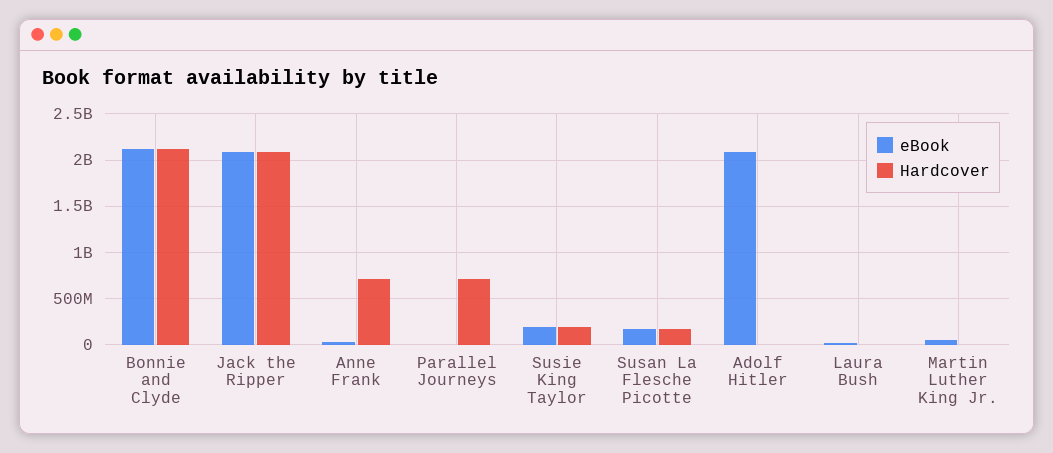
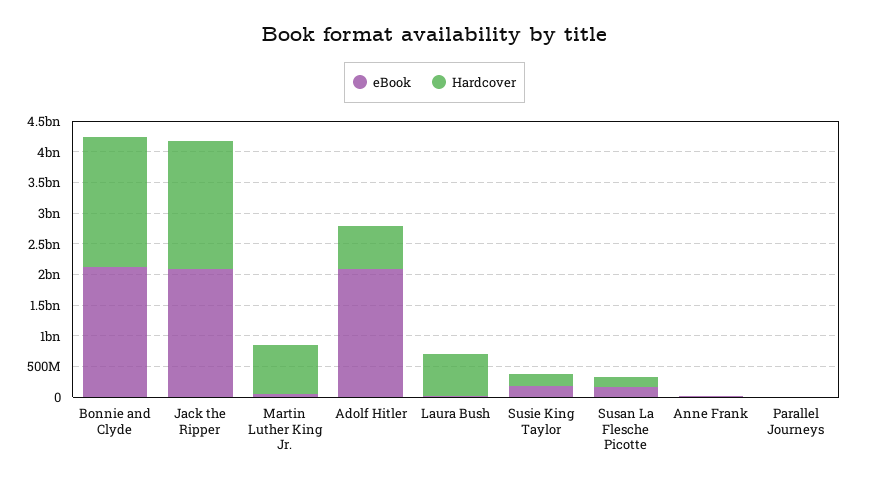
  {
    "eBook": {
      "Bonnie and Clyde": 2100000000,
      "Jack the Ripper": 2100000000,
      "Anne Frank": 0,
      "Parallel Journeys": 0,
      "Susie King Taylor": 200000000,
      "Susan La Flesche Picotte": 200000000,
      "Adolf Hitler": 2100000000,
      "Laura Bush": 0,
      "Martin Luther King Jr.": 0
    },
    "Hardcover": {
      "Bonnie and Clyde": 2100000000,
      "Jack the Ripper": 2100000000,
-     "Anne Frank": 700000000,
+     "Anne Frank": 0,
-     "Parallel Journeys": 700000000,
+     "Parallel Journeys": 0,
      "Susie King Taylor": 200000000,
      "Susan La Flesche Picotte": 200000000,
-     "Adolf Hitler": 0,
+     "Adolf Hitler": 750000000,
-     "Laura Bush": 0,
+     "Laura Bush": 750000000,
-     "Martin Luther King Jr.": 0
+     "Martin Luther King Jr.": 750000000
    }
  }

